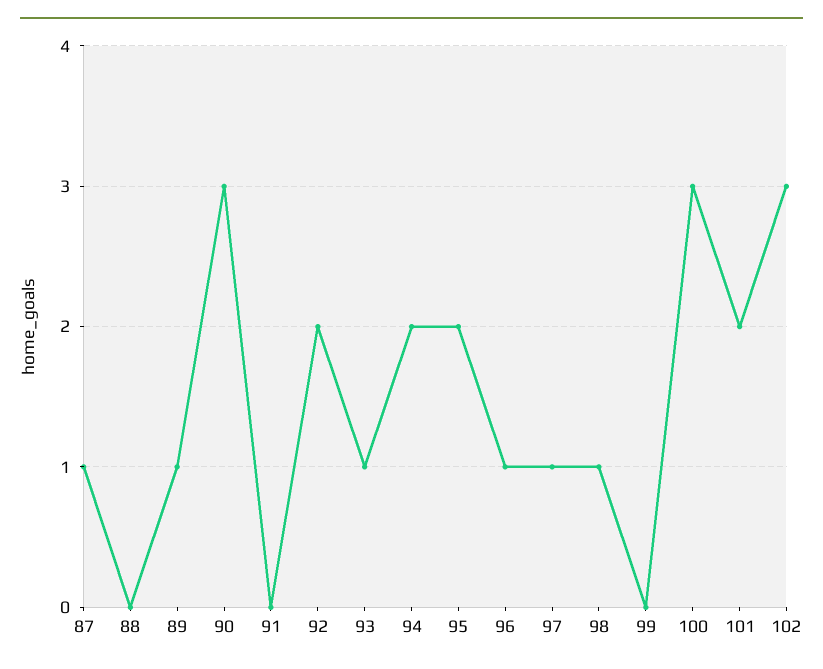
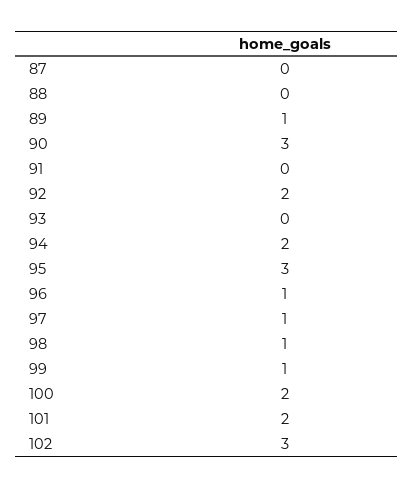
  {
-   "87": 1,
+   "87": 0,
    "88": 0,
    "89": 1,
    "90": 3,
    "91": 0,
    "92": 2,
-   "93": 1,
+   "93": 0,
    "94": 2,
-   "95": 2,
+   "95": 3,
    "96": 1,
    "97": 1,
    "98": 1,
-   "99": 0,
+   "99": 1,
-   "100": 3,
+   "100": 2,
    "101": 2,
    "102": 3
  }

